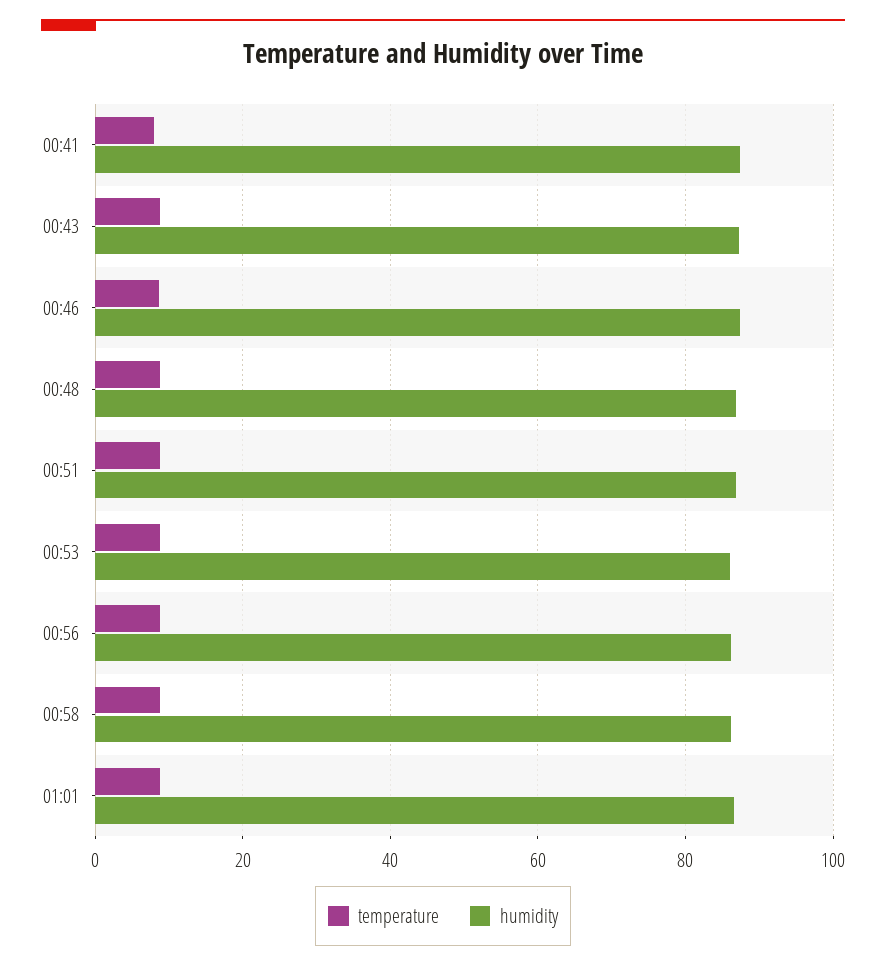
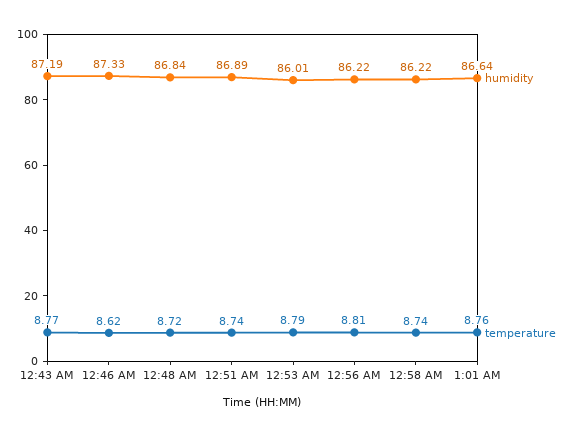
  {
    "temperature": {
-     "00:41": 8,
      "00:43": 8.77,
      "00:46": 8.62,
      "00:48": 8.72,
      "00:51": 8.74,
      "00:53": 8.79,
      "00:56": 8.81,
      "00:58": 8.74,
      "01:01": 8.76
    },
    "humidity": {
-     "00:41": 88,
      "00:43": 87.19,
      "00:46": 87.33,
      "00:48": 86.84,
      "00:51": 86.89,
      "00:53": 86.01,
      "00:56": 86.22,
      "00:58": 86.22,
      "01:01": 86.64
    }
  }

